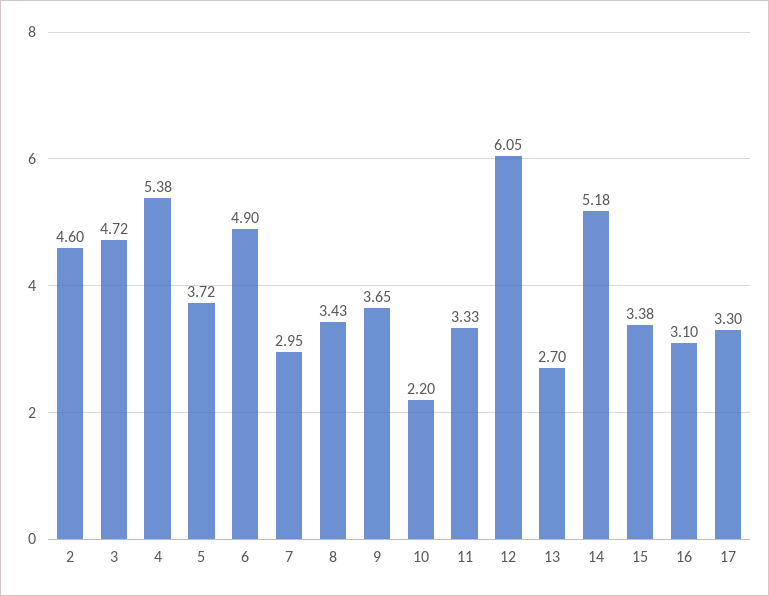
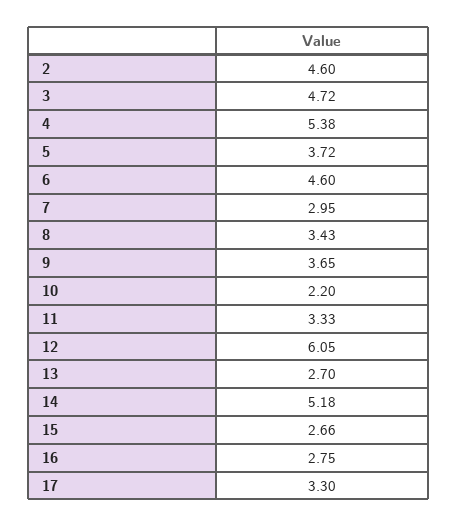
  {
    "2": 4.6,
    "3": 4.72,
    "4": 5.38,
    "5": 3.72,
-   "6": 4.9,
+   "6": 4.6,
    "7": 2.95,
    "8": 3.43,
    "9": 3.65,
    "10": 2.2,
    "11": 3.33,
    "12": 6.05,
    "13": 2.7,
    "14": 5.18,
-   "15": 3.38,
+   "15": 2.66,
-   "16": 3.1,
+   "16": 2.75,
    "17": 3.3
  }

